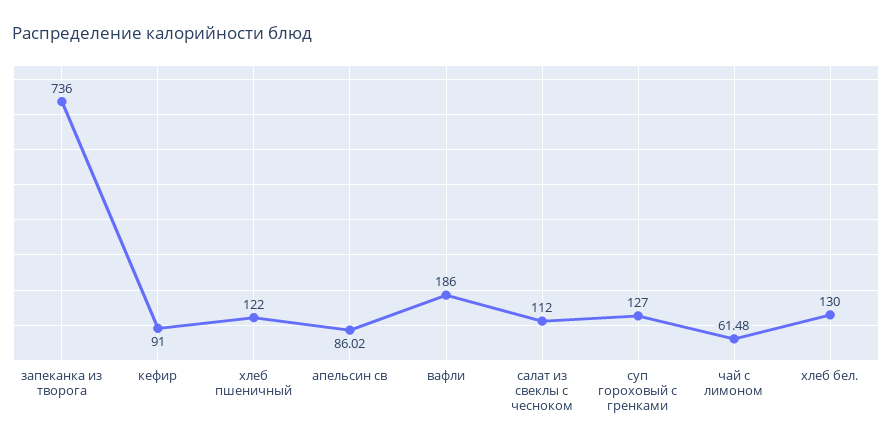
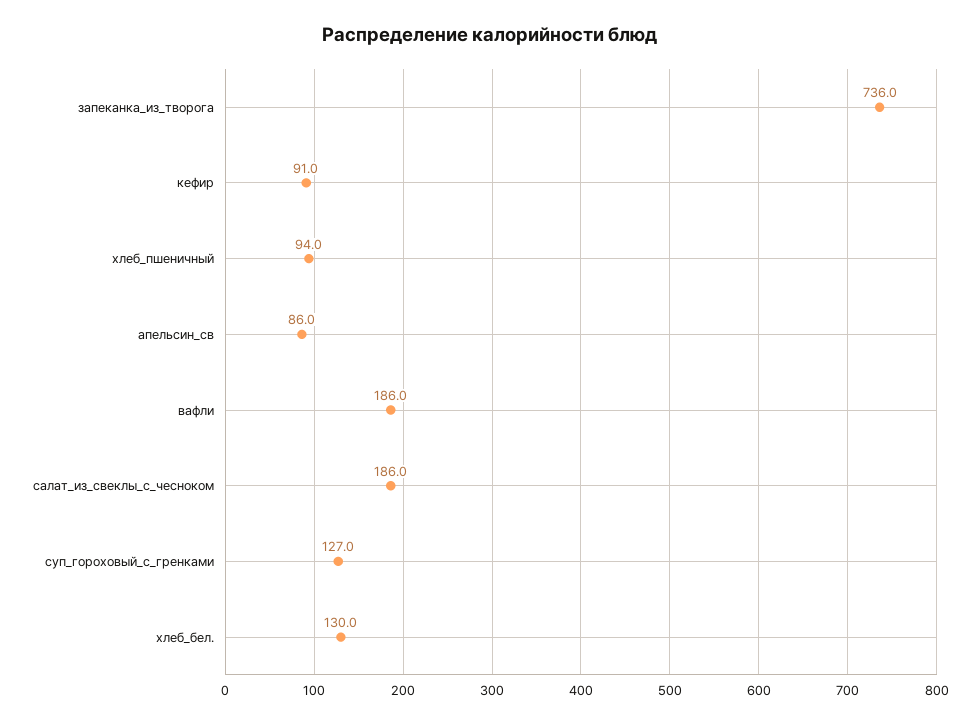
  {
    "запеканка из творога": 736,
    "кефир": 91,
-   "хлеб пшеничный": 122,
+   "хлеб пшеничный": 94,
    "апельсин св": 86.02,
    "вафли": 186,
-   "салат из свеклы с чесноком": 112,
+   "салат из свеклы с чесноком": 186,
    "суп гороховый с гренками": 127,
-   "чай с лимоном": 61.48,
    "хлеб бел.": 130
  }

